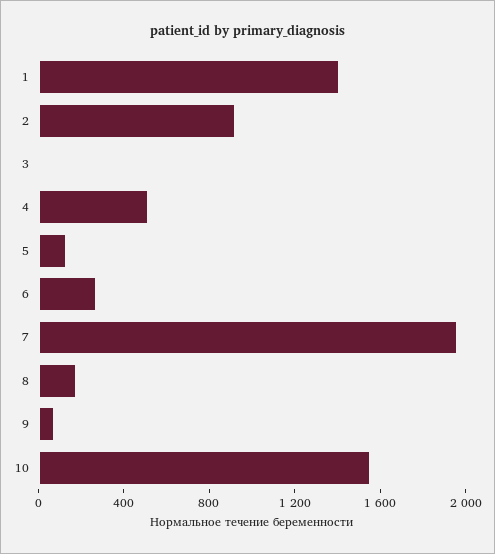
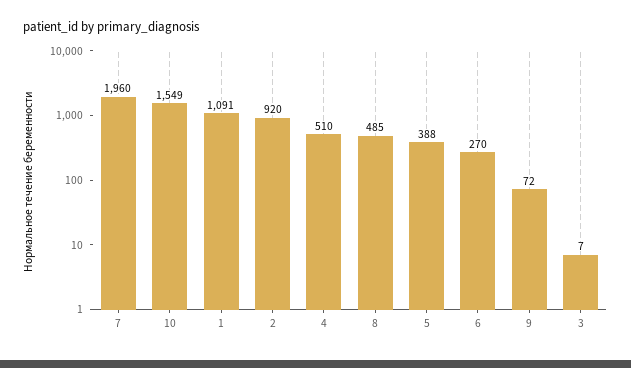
  {
-   "1": 1400,
+   "1": 1091,
    "2": 920,
    "3": 7,
    "4": 510,
-   "5": 100,
+   "5": 388,
    "6": 270,
    "7": 1960,
-   "8": 200,
+   "8": 485,
    "9": 72,
    "10": 1549
  }

